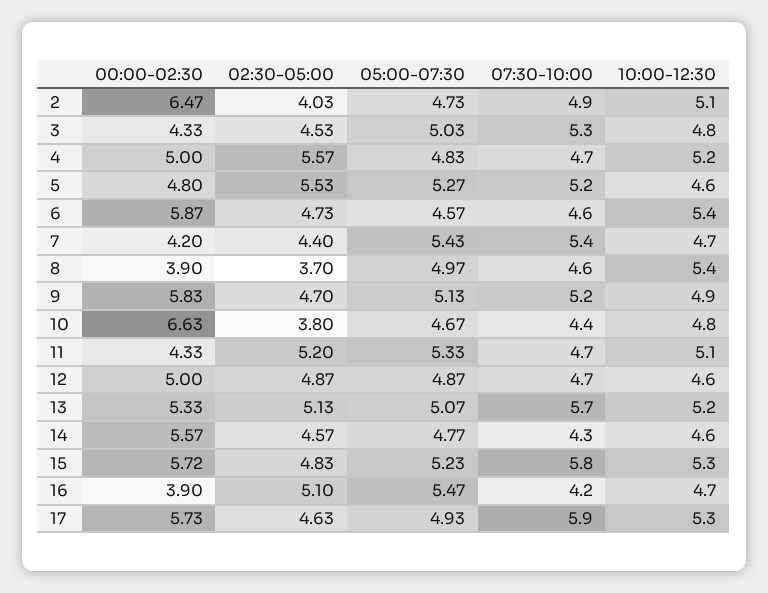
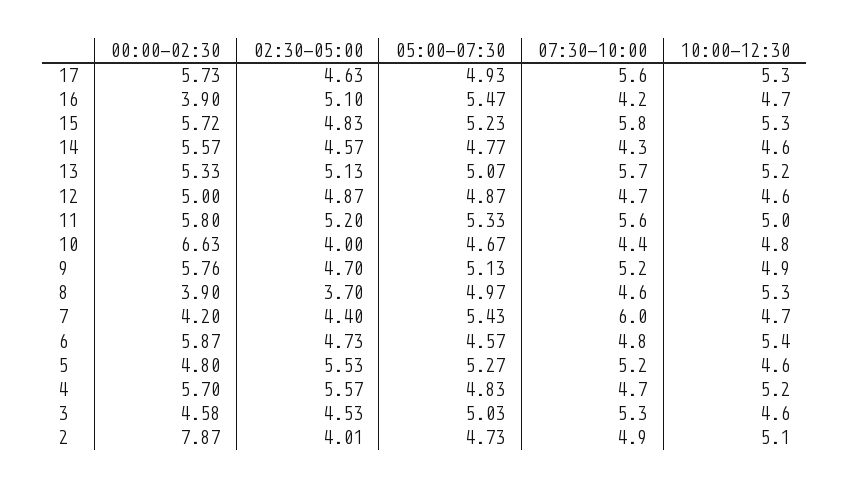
  {
    "00:00-02:30": {
-     "2": 6.47,
+     "2": 7.87,
-     "3": 4.33,
+     "3": 4.58,
-     "4": 5,
+     "4": 5.7,
      "5": 4.8,
      "6": 5.87,
      "7": 4.2,
      "8": 3.9,
-     "9": 5.83,
+     "9": 5.76,
      "10": 6.63,
-     "11": 4.33,
+     "11": 5.8,
      "12": 5,
      "13": 5.33,
      "14": 5.57,
      "15": 5.72,
      "16": 3.9,
      "17": 5.73
    },
    "02:30-05:00": {
-     "2": 4.03,
+     "2": 4.01,
      "3": 4.53,
      "4": 5.57,
      "5": 5.53,
      "6": 4.73,
      "7": 4.4,
      "8": 3.7,
      "9": 4.7,
-     "10": 3.8,
+     "10": 4,
      "11": 5.2,
      "12": 4.87,
      "13": 5.13,
      "14": 4.57,
      "15": 4.83,
      "16": 5.1,
      "17": 4.63
    },
    "05:00-07:30": {
      "2": 4.73,
      "3": 5.03,
      "4": 4.83,
      "5": 5.27,
      "6": 4.57,
      "7": 5.43,
      "8": 4.97,
      "9": 5.13,
      "10": 4.67,
      "11": 5.33,
      "12": 4.87,
      "13": 5.07,
      "14": 4.77,
      "15": 5.23,
      "16": 5.47,
      "17": 4.93
    },
    "07:30-10:00": {
      "2": 4.9,
      "3": 5.3,
      "4": 4.7,
      "5": 5.2,
-     "6": 4.6,
+     "6": 4.8,
-     "7": 5.4,
+     "7": 6,
      "8": 4.6,
      "9": 5.2,
      "10": 4.4,
-     "11": 4.7,
+     "11": 5.6,
      "12": 4.7,
      "13": 5.7,
      "14": 4.3,
      "15": 5.8,
      "16": 4.2,
-     "17": 5.9
+     "17": 5.6
    },
    "10:00-12:30": {
      "2": 5.1,
-     "3": 4.8,
+     "3": 4.6,
      "4": 5.2,
      "5": 4.6,
      "6": 5.4,
      "7": 4.7,
-     "8": 5.4,
+     "8": 5.3,
      "9": 4.9,
      "10": 4.8,
-     "11": 5.1,
+     "11": 5,
      "12": 4.6,
      "13": 5.2,
      "14": 4.6,
      "15": 5.3,
      "16": 4.7,
      "17": 5.3
    }
  }

